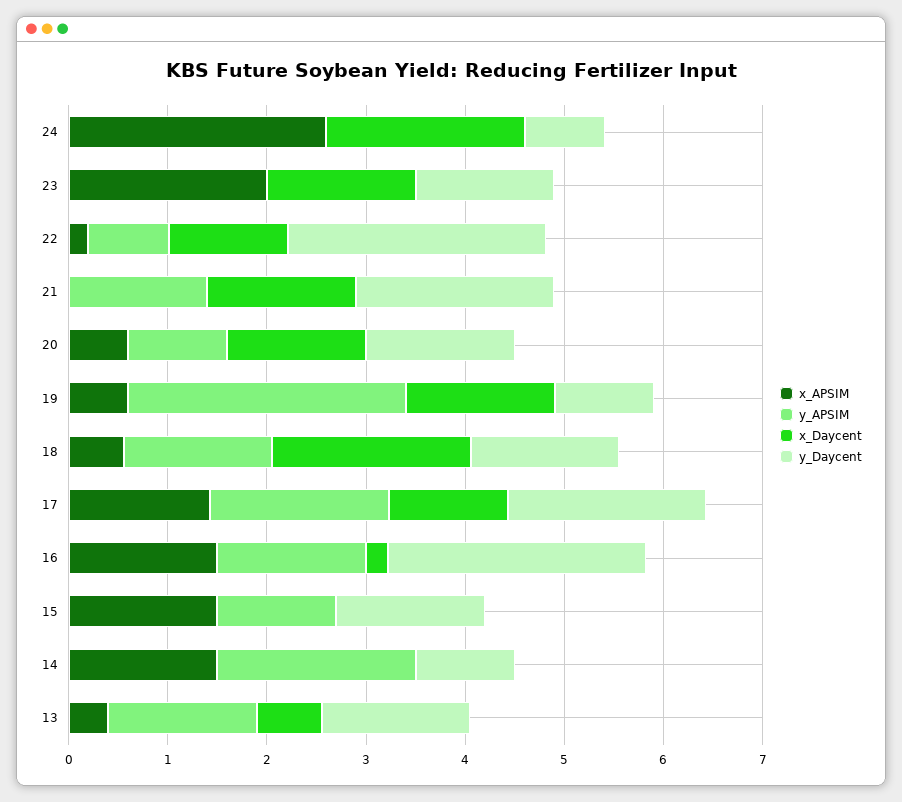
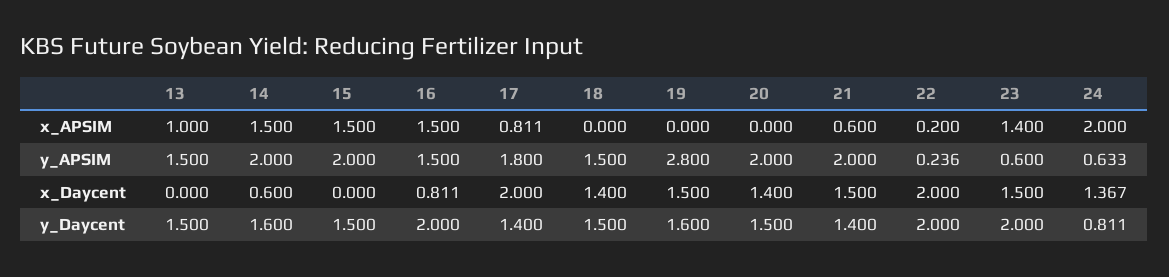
  {
    "x_APSIM": {
-     "24": 2.6,
+     "24": 2,
-     "23": 2,
+     "23": 1.4,
      "22": 0.2,
-     "21": 0,
+     "21": 0.6,
-     "20": 0.6,
+     "20": 0,
-     "19": 0.6,
+     "19": 0,
-     "18": 0.6,
+     "18": 0,
-     "17": 1.4,
+     "17": 0.811,
      "16": 1.5,
      "15": 1.5,
      "14": 1.5,
-     "13": 0.4
+     "13": 1
    },
    "y_APSIM": {
-     "24": 0,
+     "24": 0.633,
-     "23": 0,
+     "23": 0.6,
-     "22": 0.8,
+     "22": 0.236,
-     "21": 1.4,
+     "21": 2,
-     "20": 1,
+     "20": 2,
      "19": 2.8,
      "18": 1.5,
      "17": 1.8,
      "16": 1.5,
-     "15": 1.2,
+     "15": 2,
      "14": 2,
      "13": 1.5
    },
    "x_Daycent": {
-     "24": 2,
+     "24": 1.367,
      "23": 1.5,
-     "22": 1.2,
+     "22": 2,
      "21": 1.5,
      "20": 1.4,
      "19": 1.5,
-     "18": 2,
+     "18": 1.4,
-     "17": 1.2,
+     "17": 2,
-     "16": 0.2,
+     "16": 0.811,
      "15": 0,
-     "14": 0,
+     "14": 0.6,
-     "13": 0.6
+     "13": 0
    },
    "y_Daycent": {
      "24": 0.811,
-     "23": 1.4,
+     "23": 2,
-     "22": 2.6,
+     "22": 2,
-     "21": 2,
+     "21": 1.4,
      "20": 1.5,
-     "19": 1,
+     "19": 1.6,
      "18": 1.5,
-     "17": 2,
+     "17": 1.4,
-     "16": 2.6,
+     "16": 2,
      "15": 1.5,
-     "14": 1,
+     "14": 1.6,
      "13": 1.5
    }
  }

